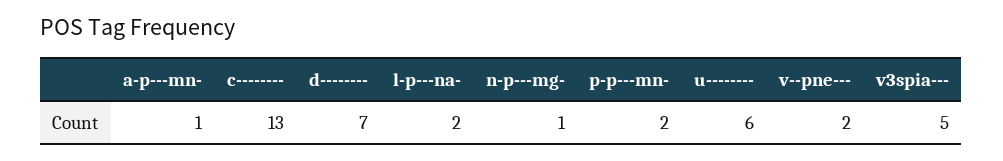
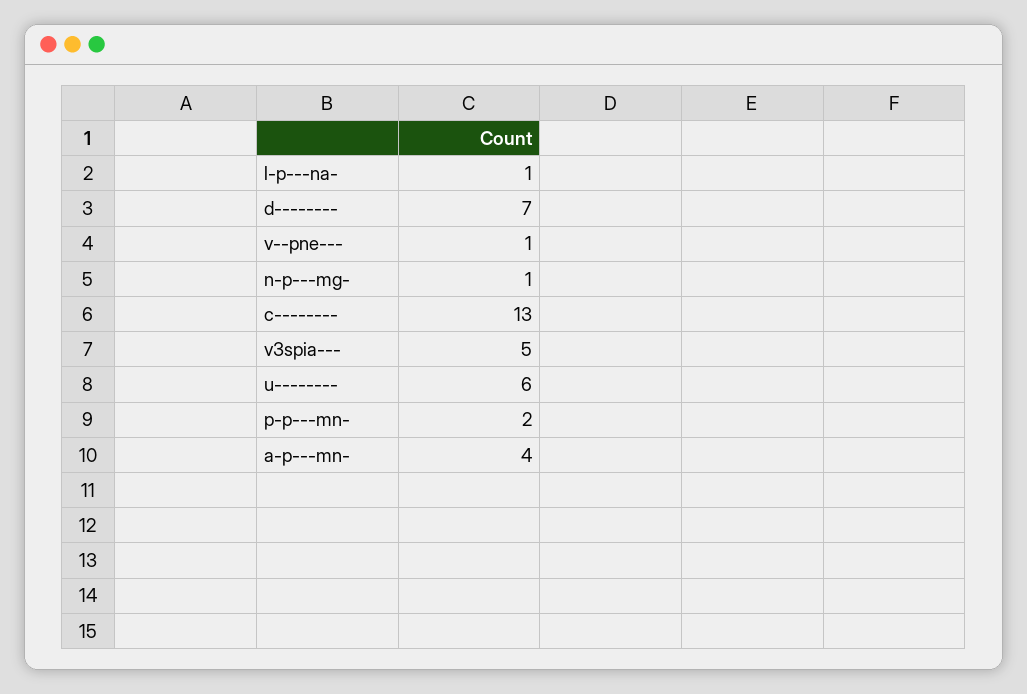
  {
-   "a-p---mn-": 1,
+   "a-p---mn-": 4,
    "c--------": 13,
    "d--------": 7,
-   "l-p---na-": 2,
+   "l-p---na-": 1,
    "n-p---mg-": 1,
    "p-p---mn-": 2,
    "u--------": 6,
-   "v--pne---": 2,
+   "v--pne---": 1,
    "v3spia---": 5
  }

